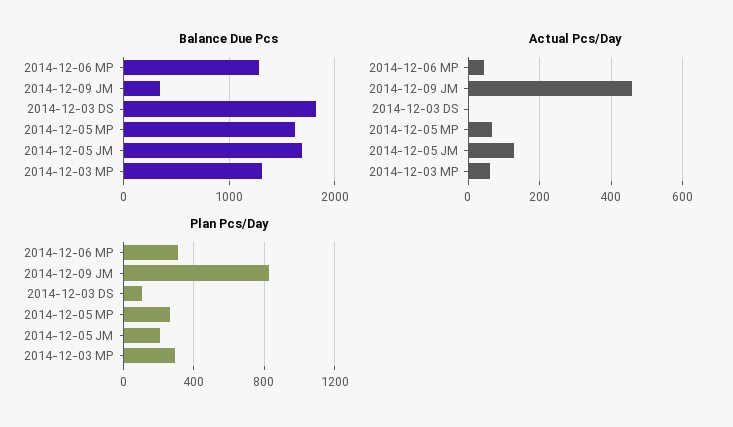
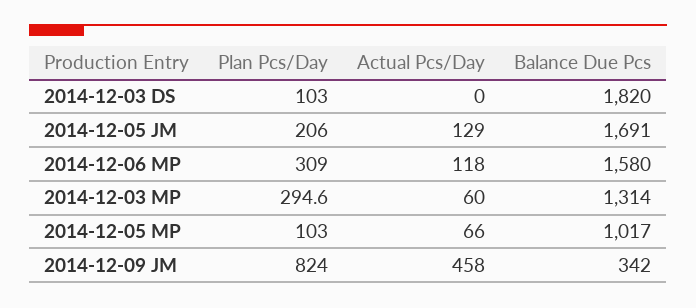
  {
    "Balance Due Pcs": {
-     "2014-12-06 MP": 1300,
+     "2014-12-06 MP": 1580,
      "2014-12-09 JM": 342,
      "2014-12-03 DS": 1820,
-     "2014-12-05 MP": 1600,
+     "2014-12-05 MP": 1017,
      "2014-12-05 JM": 1691,
      "2014-12-03 MP": 1314
    },
    "Actual Pcs/Day": {
-     "2014-12-06 MP": 40,
+     "2014-12-06 MP": 118,
      "2014-12-09 JM": 458,
      "2014-12-03 DS": 0,
      "2014-12-05 MP": 66,
      "2014-12-05 JM": 129,
      "2014-12-03 MP": 60
    },
    "Plan Pcs/Day": {
      "2014-12-06 MP": 309,
      "2014-12-09 JM": 824,
      "2014-12-03 DS": 103,
-     "2014-12-05 MP": 250,
+     "2014-12-05 MP": 103,
      "2014-12-05 JM": 206,
      "2014-12-03 MP": 294.6
    }
  }

